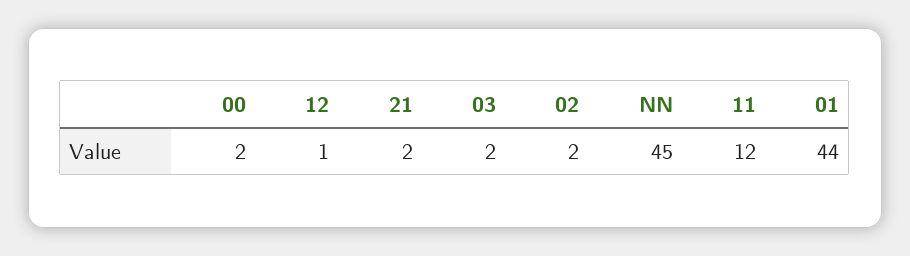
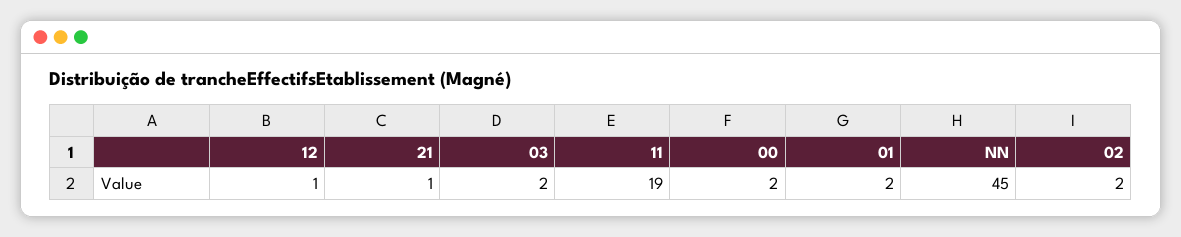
  {
    "00": 2,
    "12": 1,
-   "21": 2,
+   "21": 1,
    "03": 2,
    "02": 2,
    "NN": 45,
-   "11": 12,
+   "11": 19,
-   "01": 44
+   "01": 2
  }

